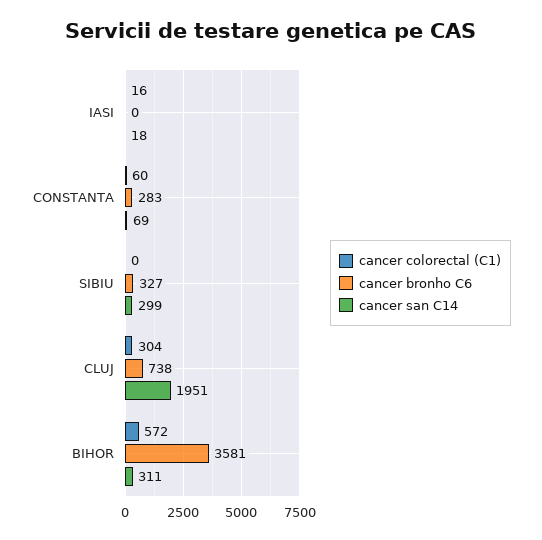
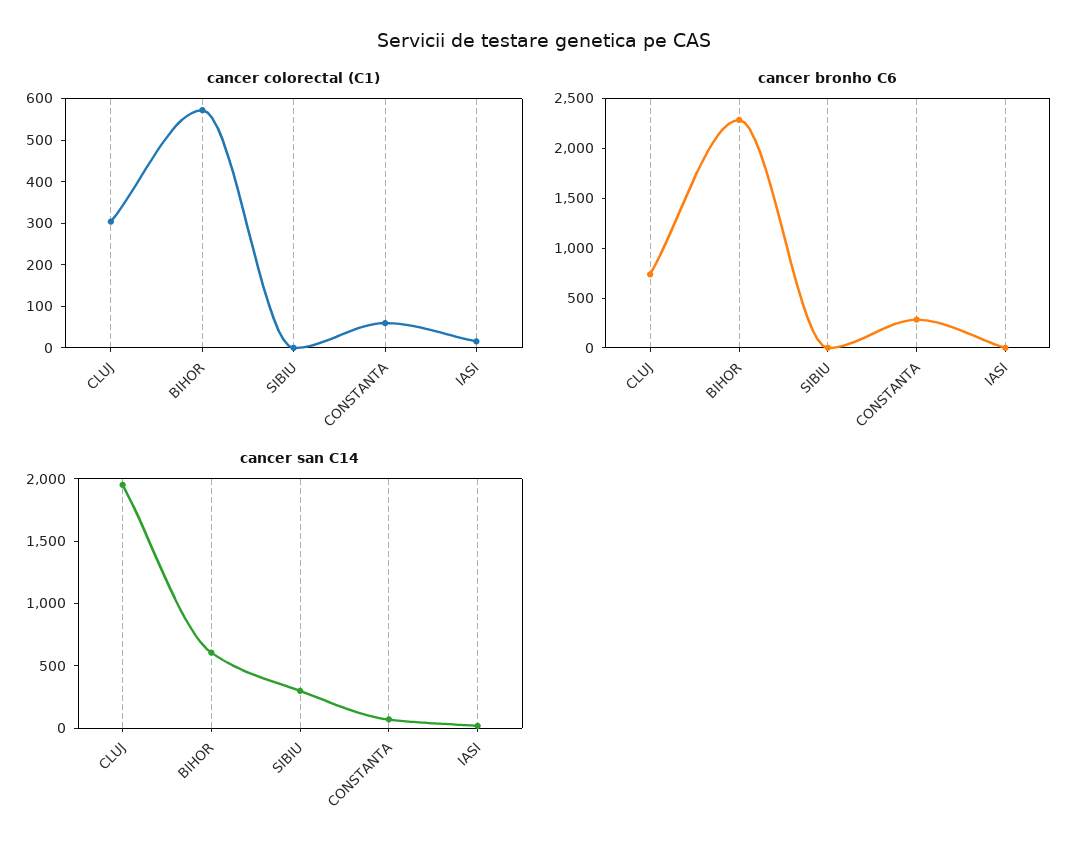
  {
    "cancer colorectal (C1)": {
      "IASI": 16,
      "CONSTANTA": 60,
      "SIBIU": 0,
      "CLUJ": 304,
      "BIHOR": 572
    },
    "cancer bronho C6": {
      "IASI": 0,
      "CONSTANTA": 283,
-     "SIBIU": 327,
+     "SIBIU": 0,
      "CLUJ": 738,
-     "BIHOR": 3581
+     "BIHOR": 2300
    },
    "cancer san C14": {
      "IASI": 18,
      "CONSTANTA": 69,
      "SIBIU": 299,
      "CLUJ": 1951,
-     "BIHOR": 311
+     "BIHOR": 600
    }
  }

